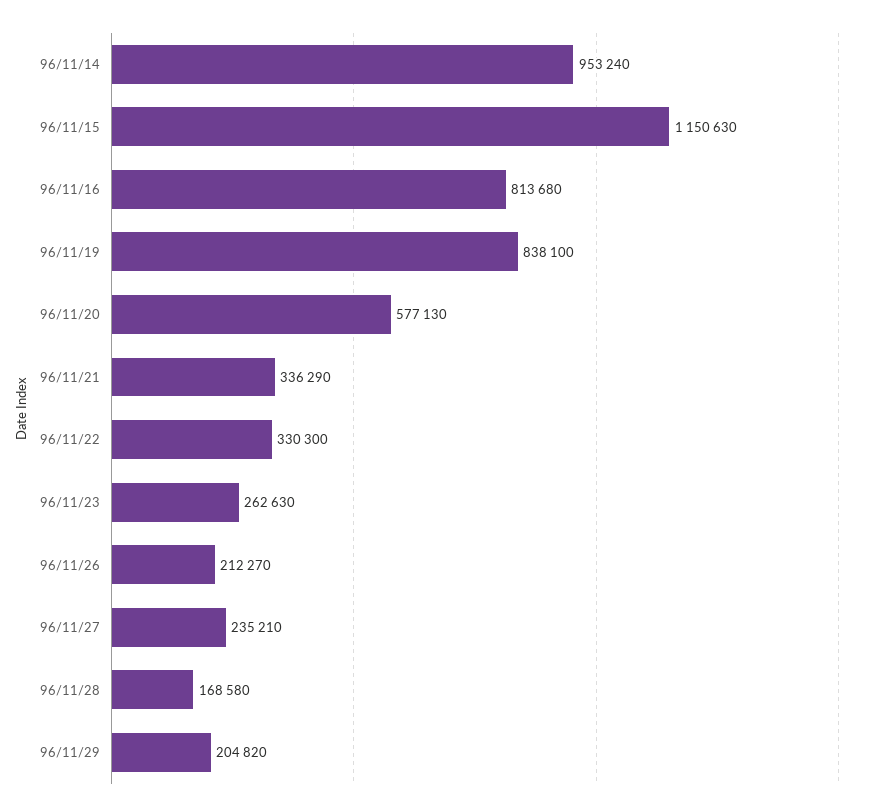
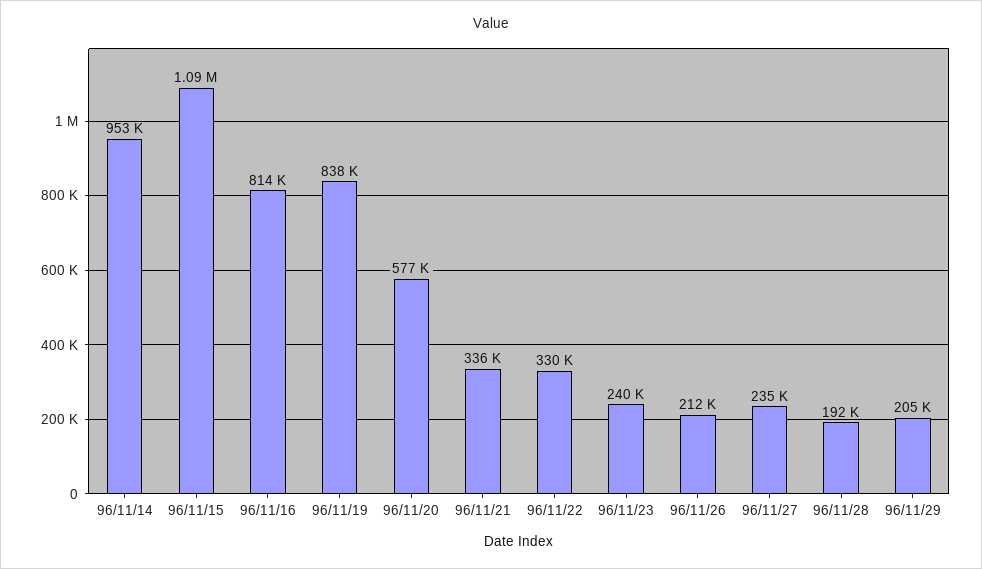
  {
    "96/11/14": 953240,
-   "96/11/15": 1150630,
+   "96/11/15": 1090000,
    "96/11/16": 813680,
    "96/11/19": 838100,
    "96/11/20": 577130,
    "96/11/21": 336290,
    "96/11/22": 330300,
-   "96/11/23": 262630,
+   "96/11/23": 240000,
    "96/11/26": 212270,
    "96/11/27": 235210,
-   "96/11/28": 168580,
+   "96/11/28": 192000,
    "96/11/29": 204820
  }

